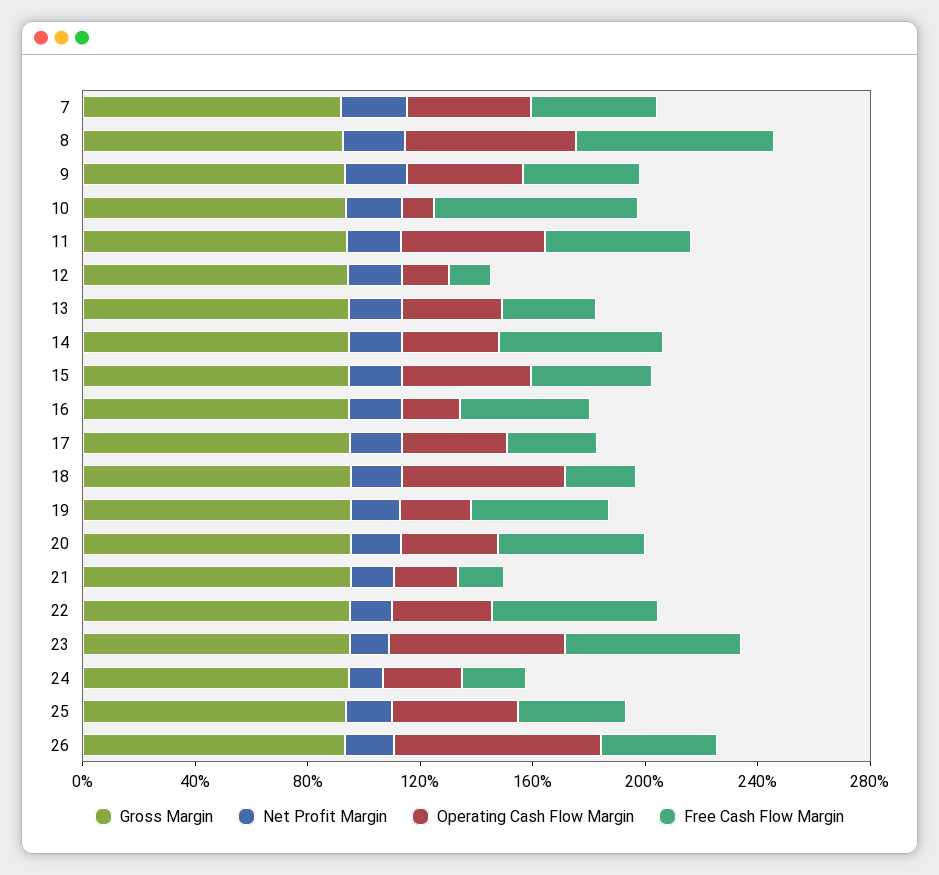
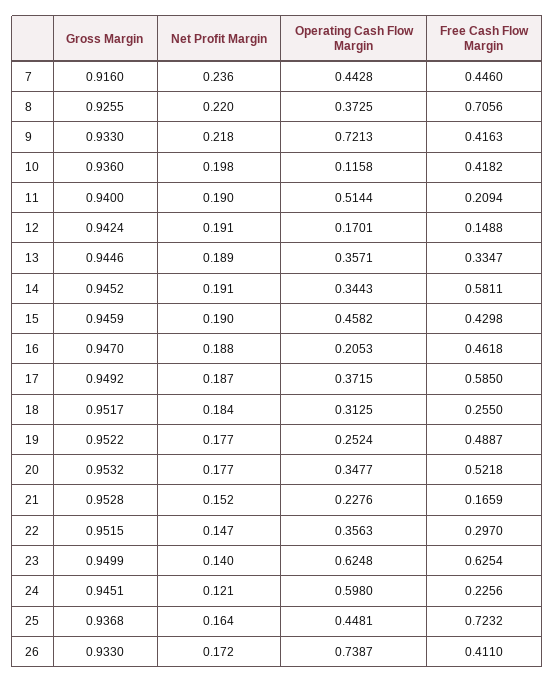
  {
    "Gross Margin": {
      "7": 0.916,
      "8": 0.9255,
      "9": 0.933,
      "10": 0.936,
      "11": 0.94,
      "12": 0.9424,
      "13": 0.9446,
      "14": 0.9452,
      "15": 0.9459,
      "16": 0.947,
      "17": 0.9492,
      "18": 0.9517,
      "19": 0.9522,
      "20": 0.9532,
      "21": 0.9528,
      "22": 0.9515,
      "23": 0.9499,
      "24": 0.9451,
      "25": 0.9368,
      "26": 0.933
    },
    "Net Profit Margin": {
      "7": 0.236,
      "8": 0.22,
      "9": 0.218,
      "10": 0.198,
      "11": 0.19,
      "12": 0.191,
      "13": 0.189,
      "14": 0.191,
      "15": 0.19,
      "16": 0.188,
      "17": 0.187,
      "18": 0.184,
      "19": 0.177,
      "20": 0.177,
      "21": 0.152,
      "22": 0.147,
      "23": 0.14,
      "24": 0.121,
      "25": 0.164,
      "26": 0.172
    },
    "Operating Cash Flow Margin": {
      "7": 0.4428,
-     "8": 0.6,
+     "8": 0.3725,
-     "9": 0.4,
+     "9": 0.7213,
      "10": 0.1158,
      "11": 0.5144,
      "12": 0.1701,
      "13": 0.3571,
      "14": 0.3443,
      "15": 0.4582,
      "16": 0.2053,
      "17": 0.3715,
-     "18": 0.6,
+     "18": 0.3125,
      "19": 0.2524,
      "20": 0.3477,
      "21": 0.2276,
      "22": 0.3563,
      "23": 0.6248,
-     "24": 0.3,
+     "24": 0.598,
      "25": 0.4481,
      "26": 0.7387
    },
    "Free Cash Flow Margin": {
      "7": 0.446,
      "8": 0.7056,
      "9": 0.4163,
-     "10": 0.7,
+     "10": 0.4182,
-     "11": 0.5,
+     "11": 0.2094,
      "12": 0.1488,
      "13": 0.3347,
      "14": 0.5811,
      "15": 0.4298,
      "16": 0.4618,
-     "17": 0.3,
+     "17": 0.585,
      "18": 0.255,
      "19": 0.4887,
      "20": 0.5218,
      "21": 0.1659,
-     "22": 0.6,
+     "22": 0.297,
      "23": 0.6254,
      "24": 0.2256,
-     "25": 0.4,
+     "25": 0.7232,
      "26": 0.411
    }
  }

